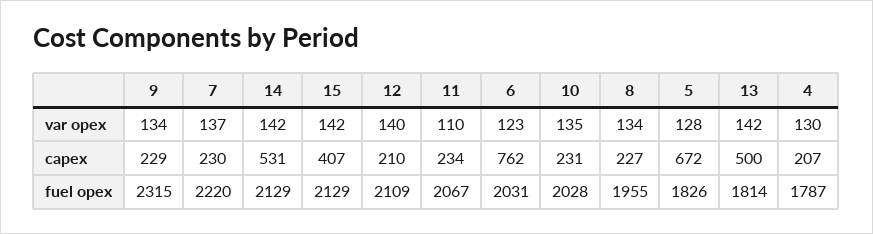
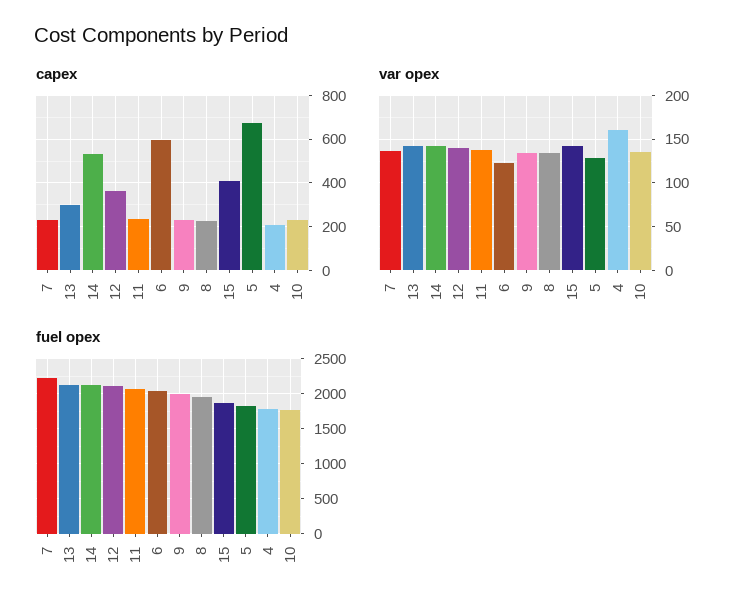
  {
    "var opex": {
      "9": 134,
      "7": 137,
      "14": 142,
      "15": 142,
      "12": 140,
-     "11": 110,
+     "11": 140,
      "6": 123,
      "10": 135,
      "8": 134,
      "5": 128,
      "13": 142,
-     "4": 130
+     "4": 160
    },
    "capex": {
      "9": 229,
      "7": 230,
      "14": 531,
      "15": 407,
-     "12": 210,
+     "12": 350,
      "11": 234,
-     "6": 762,
+     "6": 600,
      "10": 231,
      "8": 227,
      "5": 672,
-     "13": 500,
+     "13": 300,
      "4": 207
    },
    "fuel opex": {
-     "9": 2315,
+     "9": 2000,
      "7": 2220,
      "14": 2129,
-     "15": 2129,
+     "15": 1900,
      "12": 2109,
      "11": 2067,
      "6": 2031,
-     "10": 2028,
+     "10": 1800,
      "8": 1955,
      "5": 1826,
-     "13": 1814,
+     "13": 2100,
      "4": 1787
    }
  }

